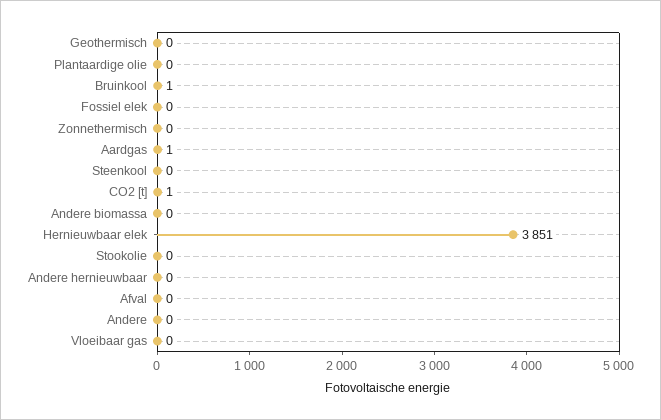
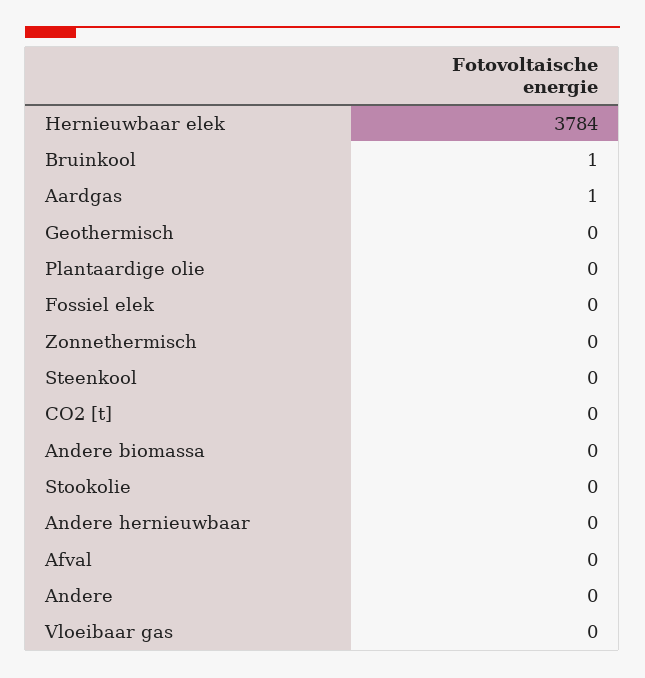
  {
    "Geothermisch": 0,
    "Plantaardige olie": 0,
    "Bruinkool": 1,
    "Fossiel elek": 0,
    "Zonnethermisch": 0,
    "Aardgas": 1,
    "Steenkool": 0,
-   "CO2 [t]": 1,
+   "CO2 [t]": 0,
    "Andere biomassa": 0,
-   "Hernieuwbaar elek": 3851,
+   "Hernieuwbaar elek": 3784,
    "Stookolie": 0,
    "Andere hernieuwbaar": 0,
    "Afval": 0,
    "Andere": 0,
    "Vloeibaar gas": 0
  }

